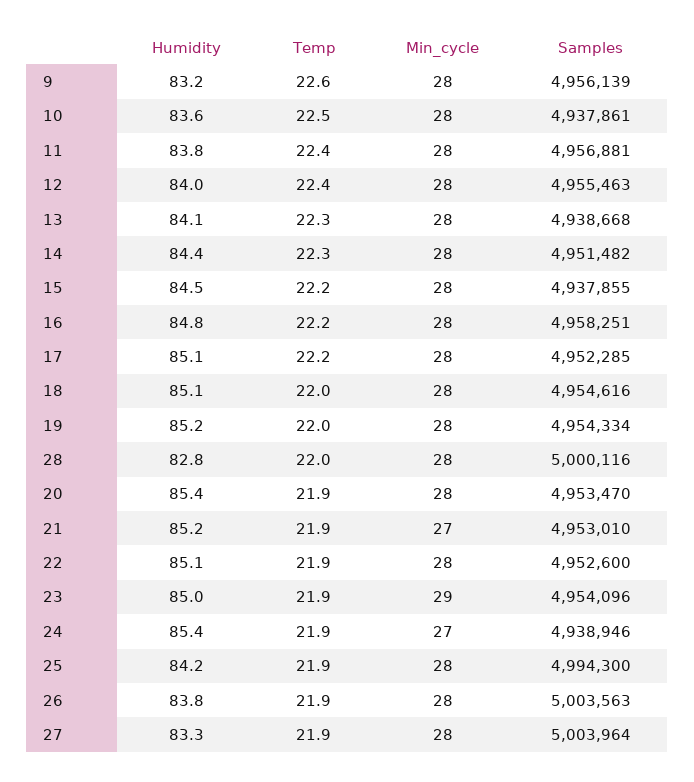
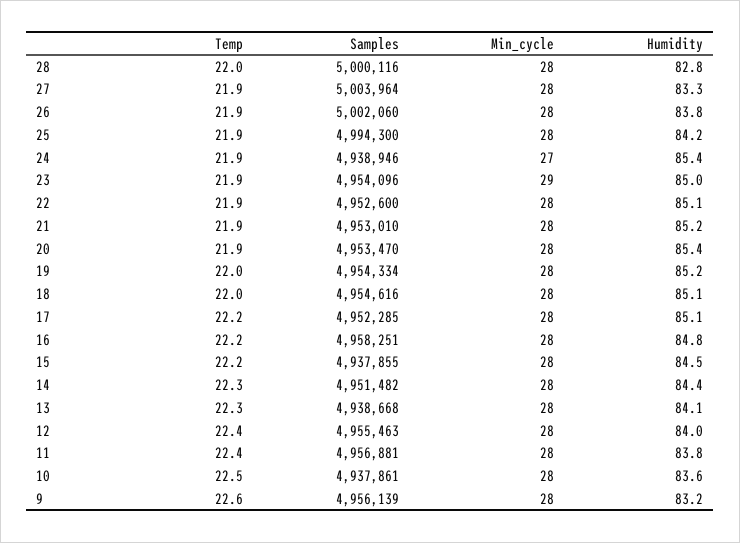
  {
    "Humidity": {
      "9": 83.2,
      "10": 83.6,
      "11": 83.8,
      "12": 84,
      "13": 84.1,
      "14": 84.4,
      "15": 84.5,
      "16": 84.8,
      "17": 85.1,
      "18": 85.1,
      "19": 85.2,
      "28": 82.8,
      "20": 85.4,
      "21": 85.2,
      "22": 85.1,
      "23": 85,
      "24": 85.4,
      "25": 84.2,
      "26": 83.8,
      "27": 83.3
    },
    "Temp": {
      "9": 22.6,
      "10": 22.5,
      "11": 22.4,
      "12": 22.4,
      "13": 22.3,
      "14": 22.3,
      "15": 22.2,
      "16": 22.2,
      "17": 22.2,
      "18": 22,
      "19": 22,
      "28": 22,
      "20": 21.9,
      "21": 21.9,
      "22": 21.9,
      "23": 21.9,
      "24": 21.9,
      "25": 21.9,
      "26": 21.9,
      "27": 21.9
    },
    "Min_cycle": {
      "9": 28,
      "10": 28,
      "11": 28,
      "12": 28,
      "13": 28,
      "14": 28,
      "15": 28,
      "16": 28,
      "17": 28,
      "18": 28,
      "19": 28,
      "28": 28,
      "20": 28,
-     "21": 27,
+     "21": 28,
      "22": 28,
      "23": 29,
      "24": 27,
      "25": 28,
      "26": 28,
      "27": 28
    },
    "Samples": {
      "9": 4956139,
      "10": 4937861,
      "11": 4956881,
      "12": 4955463,
      "13": 4938668,
      "14": 4951482,
      "15": 4937855,
      "16": 4958251,
      "17": 4952285,
      "18": 4954616,
      "19": 4954334,
      "28": 5000116,
      "20": 4953470,
      "21": 4953010,
      "22": 4952600,
      "23": 4954096,
      "24": 4938946,
      "25": 4994300,
-     "26": 5003563,
+     "26": 5002060,
      "27": 5003964
    }
  }

